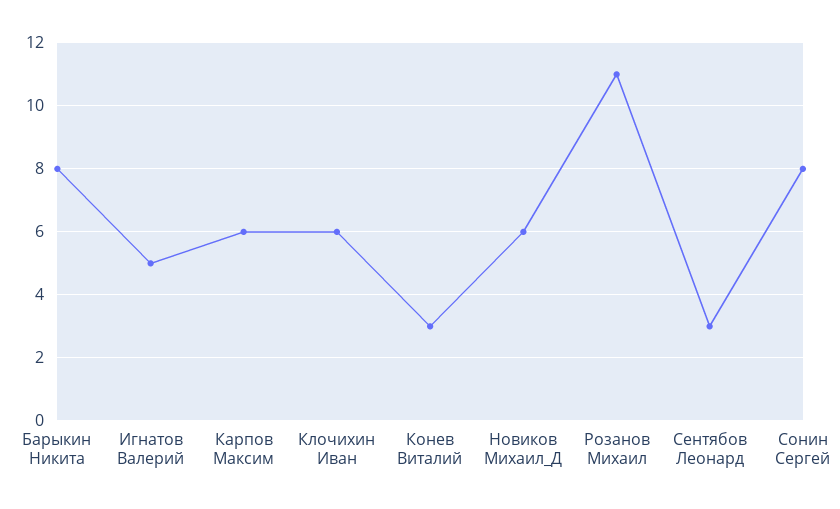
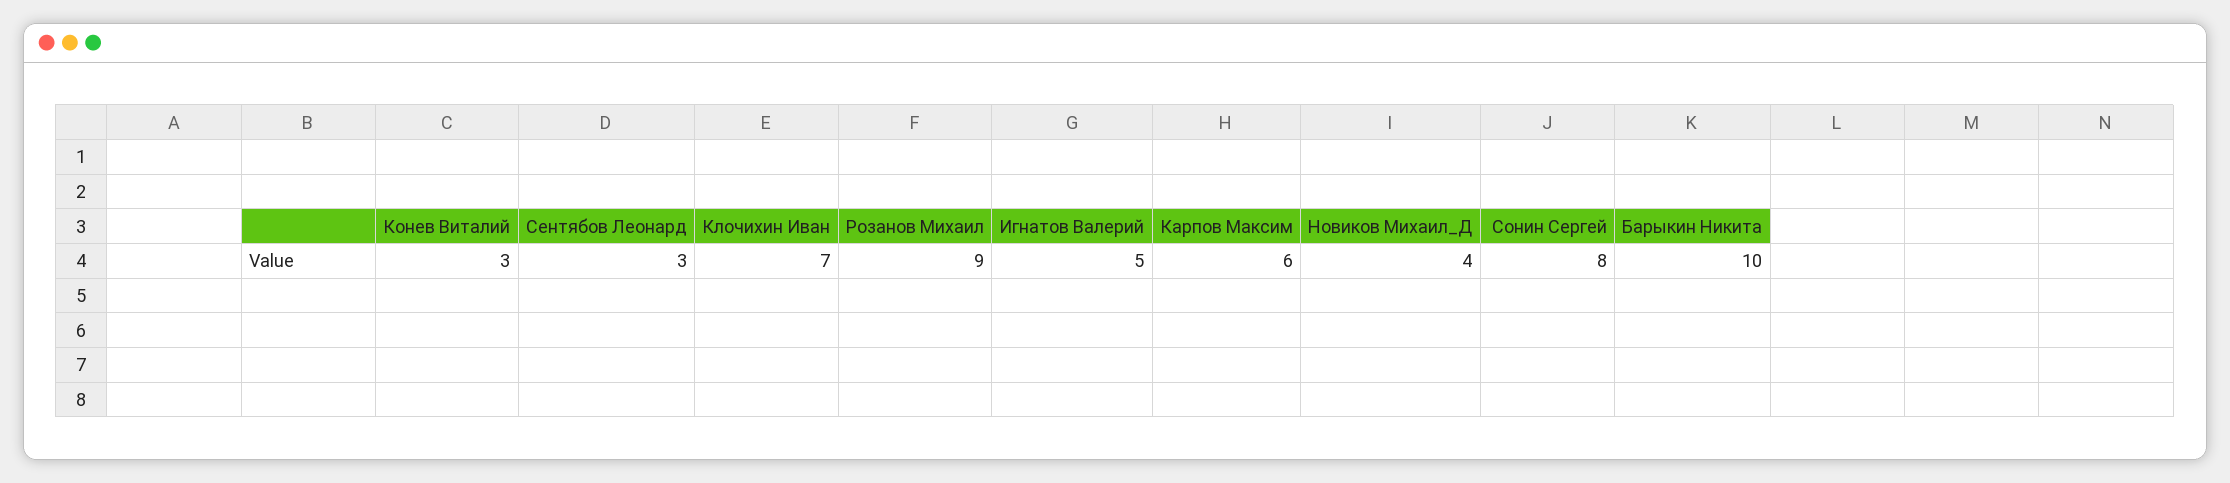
  {
-   "Барыкин Никита": 8,
+   "Барыкин Никита": 10,
    "Игнатов Валерий": 5,
    "Карпов Максим": 6,
-   "Клочихин Иван": 6,
+   "Клочихин Иван": 7,
    "Конев Виталий": 3,
-   "Новиков Михаил_Д": 6,
+   "Новиков Михаил_Д": 4,
-   "Розанов Михаил": 11,
+   "Розанов Михаил": 9,
    "Сентябов Леонард": 3,
    "Сонин Сергей": 8
  }

